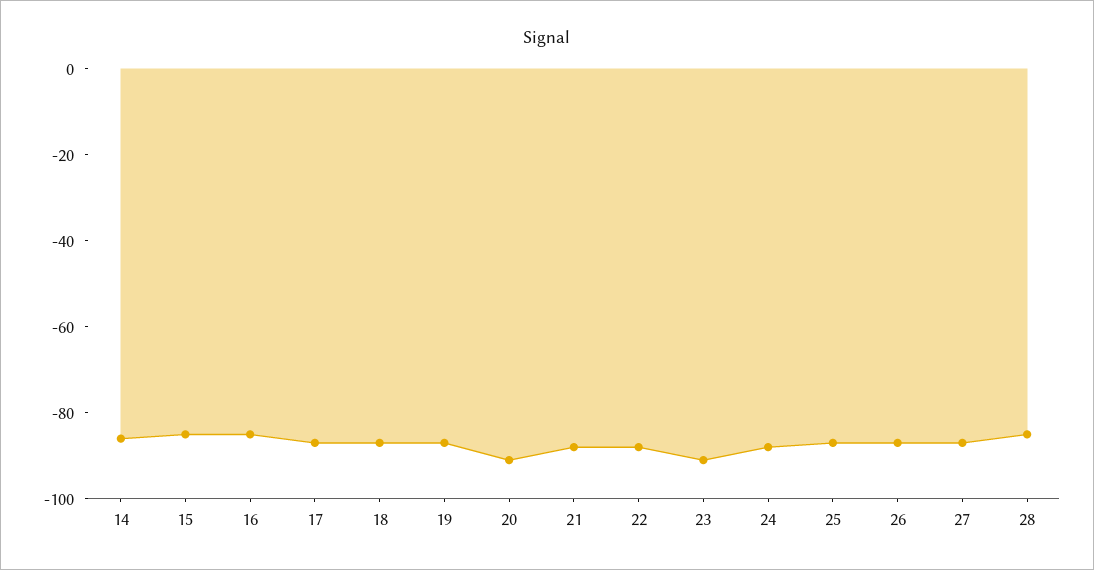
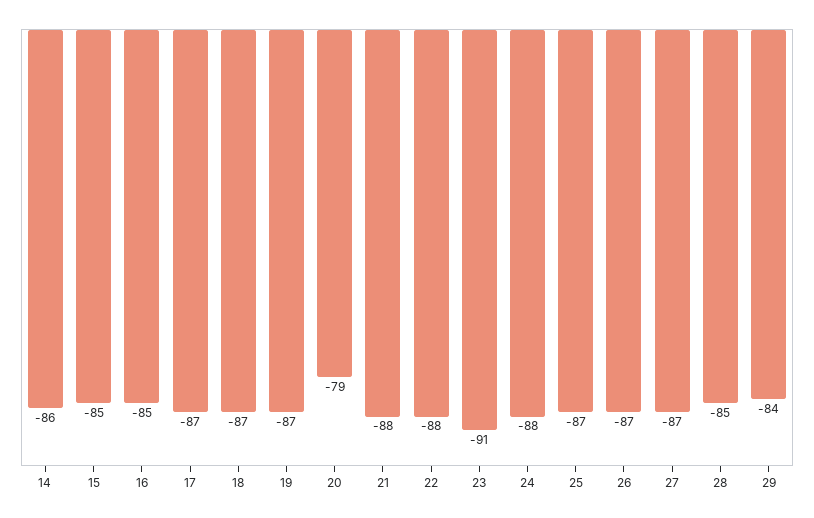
  {
    "14": -86,
    "15": -85,
    "16": -85,
    "17": -87,
    "18": -87,
    "19": -87,
-   "20": -90,
+   "20": -79,
    "21": -88,
    "22": -88,
    "23": -91,
    "24": -88,
    "25": -87,
    "26": -87,
    "27": -87,
-   "28": -85
+   "28": -85,
+   "29": -84
  }

